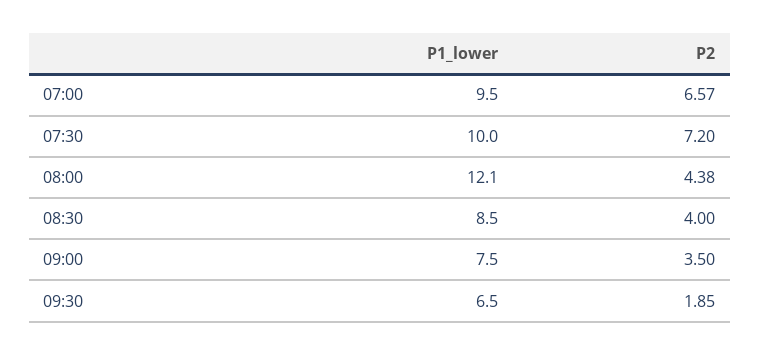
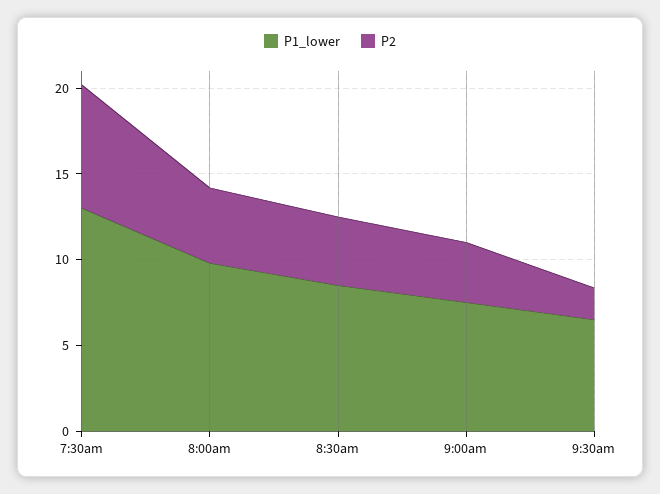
  {
    "P1_lower": {
-     "07:00": 9.5,
-     "07:30": 10,
+     "07:30": 13,
-     "08:00": 12.1,
+     "08:00": 10,
      "08:30": 8.5,
      "09:00": 7.5,
      "09:30": 6.5
    },
    "P2": {
-     "07:00": 6.57,
      "07:30": 7.2,
      "08:00": 4.38,
      "08:30": 4,
      "09:00": 3.5,
      "09:30": 1.85
    }
  }

